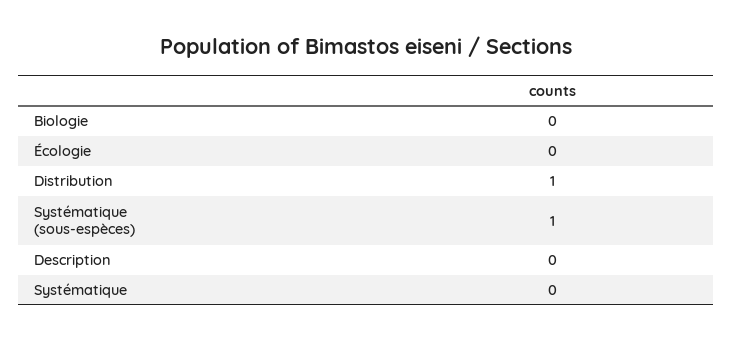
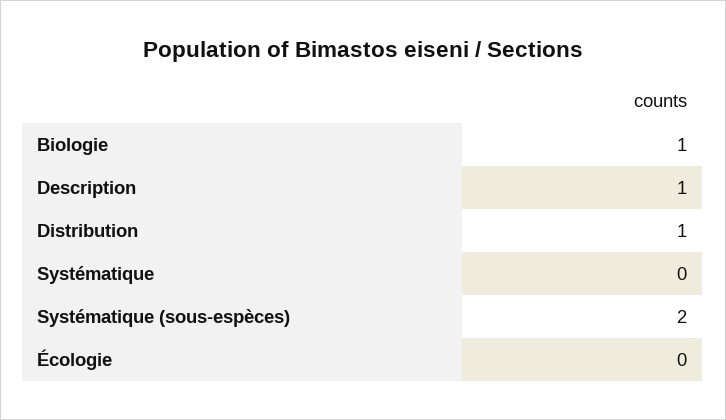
  {
-   "Biologie": 0,
+   "Biologie": 1,
    "Écologie": 0,
    "Distribution": 1,
-   "Systématique (sous-espèces)": 1,
+   "Systématique (sous-espèces)": 2,
-   "Description": 0,
+   "Description": 1,
    "Systématique": 0
  }

